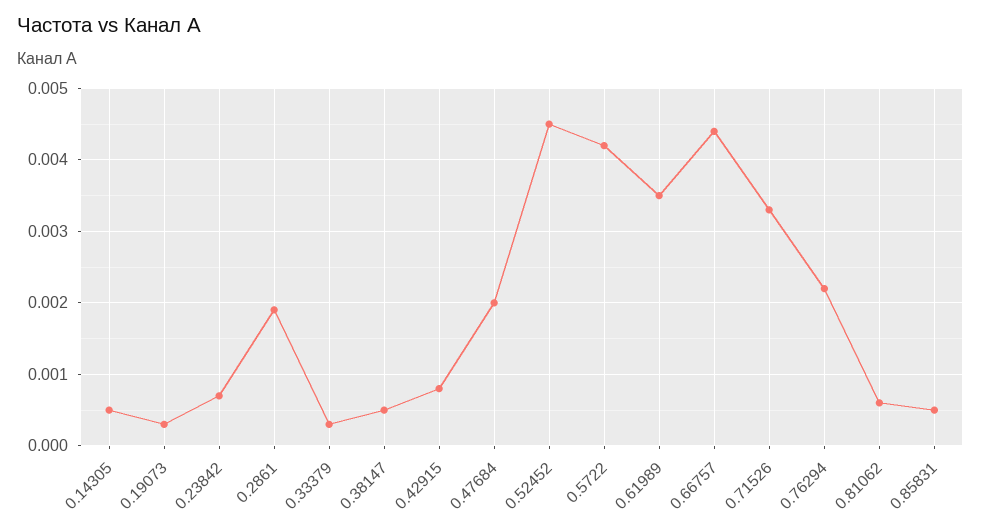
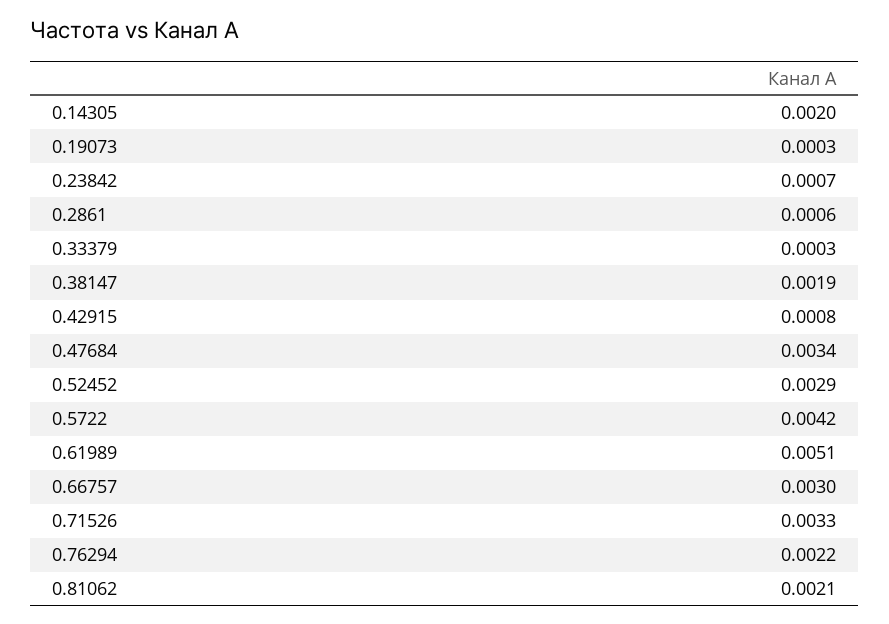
  {
-   "0.14305": 0.0005,
+   "0.14305": 0.002,
    "0.19073": 0.0003,
    "0.23842": 0.0007,
-   "0.2861": 0.0019,
+   "0.2861": 0.0006,
    "0.33379": 0.0003,
-   "0.38147": 0.0005,
+   "0.38147": 0.0019,
    "0.42915": 0.0008,
-   "0.47684": 0.002,
+   "0.47684": 0.0034,
-   "0.52452": 0.0045,
+   "0.52452": 0.0029,
    "0.5722": 0.0042,
-   "0.61989": 0.0035,
+   "0.61989": 0.0051,
-   "0.66757": 0.0044,
+   "0.66757": 0.003,
    "0.71526": 0.0033,
    "0.76294": 0.0022,
-   "0.81062": 0.0006,
+   "0.81062": 0.0021
-   "0.85831": 0.0005
  }

